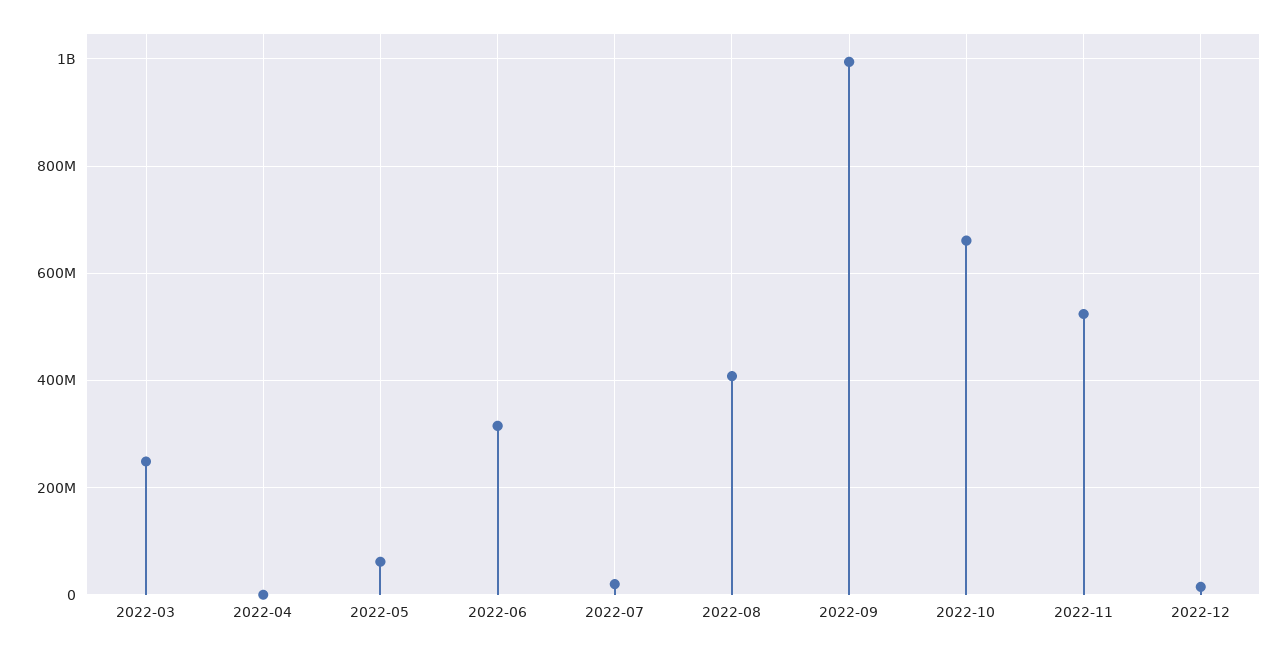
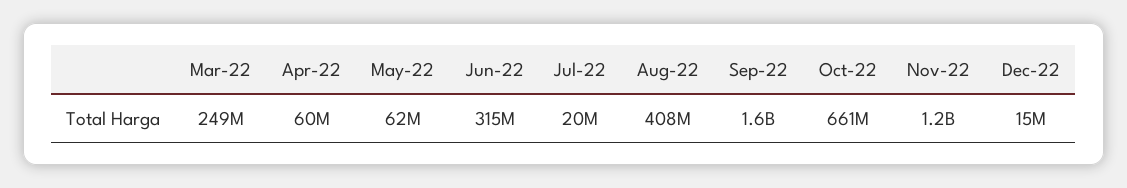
  {
    "2022-03": 249000000,
-   "2022-04": 0,
+   "2022-04": 60000000,
    "2022-05": 62000000,
    "2022-06": 315000000,
    "2022-07": 20000000,
    "2022-08": 408000000,
-   "2022-09": 1000000000,
+   "2022-09": 1600000000,
    "2022-10": 661000000,
-   "2022-11": 520000000,
+   "2022-11": 1200000000,
    "2022-12": 15000000
  }

